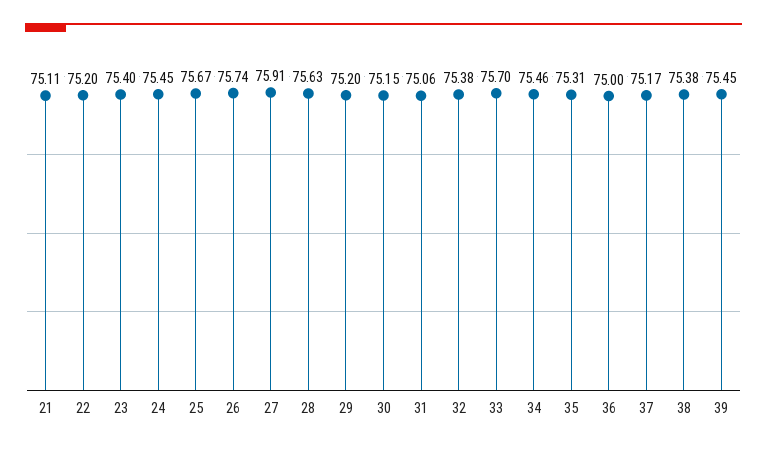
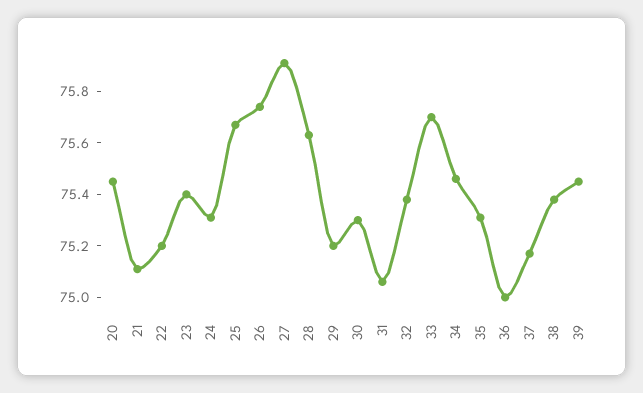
  {
    "21": 75.11,
    "22": 75.2,
    "23": 75.4,
-   "24": 75.45,
+   "24": 75.3,
    "25": 75.67,
    "26": 75.74,
    "27": 75.91,
    "28": 75.63,
    "29": 75.2,
-   "30": 75.15,
+   "30": 75.3,
    "31": 75.06,
    "32": 75.38,
    "33": 75.7,
    "34": 75.46,
    "35": 75.31,
    "36": 75,
    "37": 75.17,
    "38": 75.38,
-   "39": 75.45
+   "39": 75.45,
+   "20": 75.45
  }

